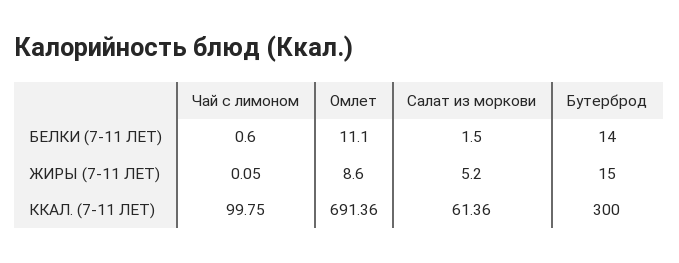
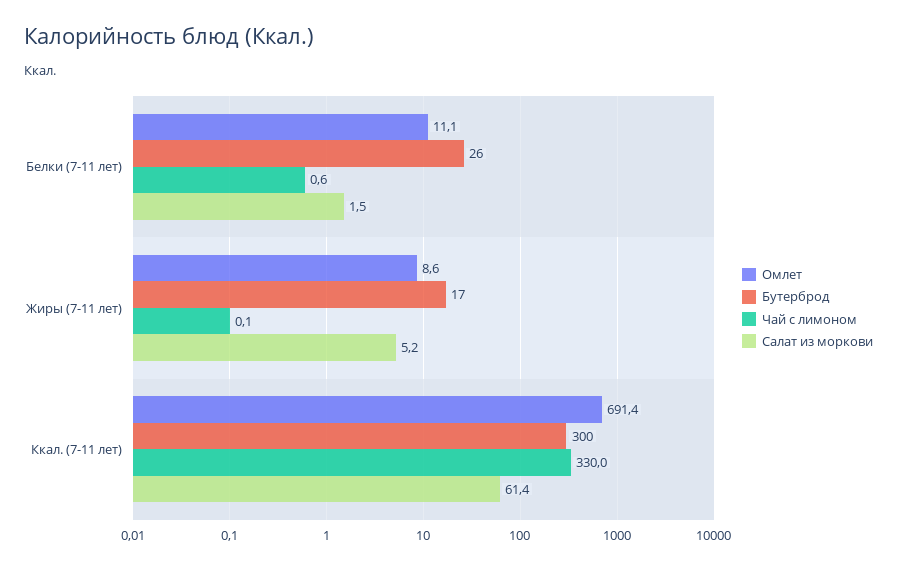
  {
    "Чай с лимоном": {
      "БЕЛКИ (7-11 ЛЕТ)": 0.6,
      "ЖИРЫ (7-11 ЛЕТ)": 0.05,
-     "ККАЛ. (7-11 ЛЕТ)": 99.75
+     "ККАЛ. (7-11 ЛЕТ)": 330
    },
    "Омлет": {
      "БЕЛКИ (7-11 ЛЕТ)": 11.1,
      "ЖИРЫ (7-11 ЛЕТ)": 8.6,
      "ККАЛ. (7-11 ЛЕТ)": 691.36
    },
    "Салат из моркови": {
      "БЕЛКИ (7-11 ЛЕТ)": 1.5,
      "ЖИРЫ (7-11 ЛЕТ)": 5.2,
      "ККАЛ. (7-11 ЛЕТ)": 61.36
    },
    "Бутерброд": {
-     "БЕЛКИ (7-11 ЛЕТ)": 14,
+     "БЕЛКИ (7-11 ЛЕТ)": 26,
-     "ЖИРЫ (7-11 ЛЕТ)": 15,
+     "ЖИРЫ (7-11 ЛЕТ)": 17,
      "ККАЛ. (7-11 ЛЕТ)": 300
    }
  }

